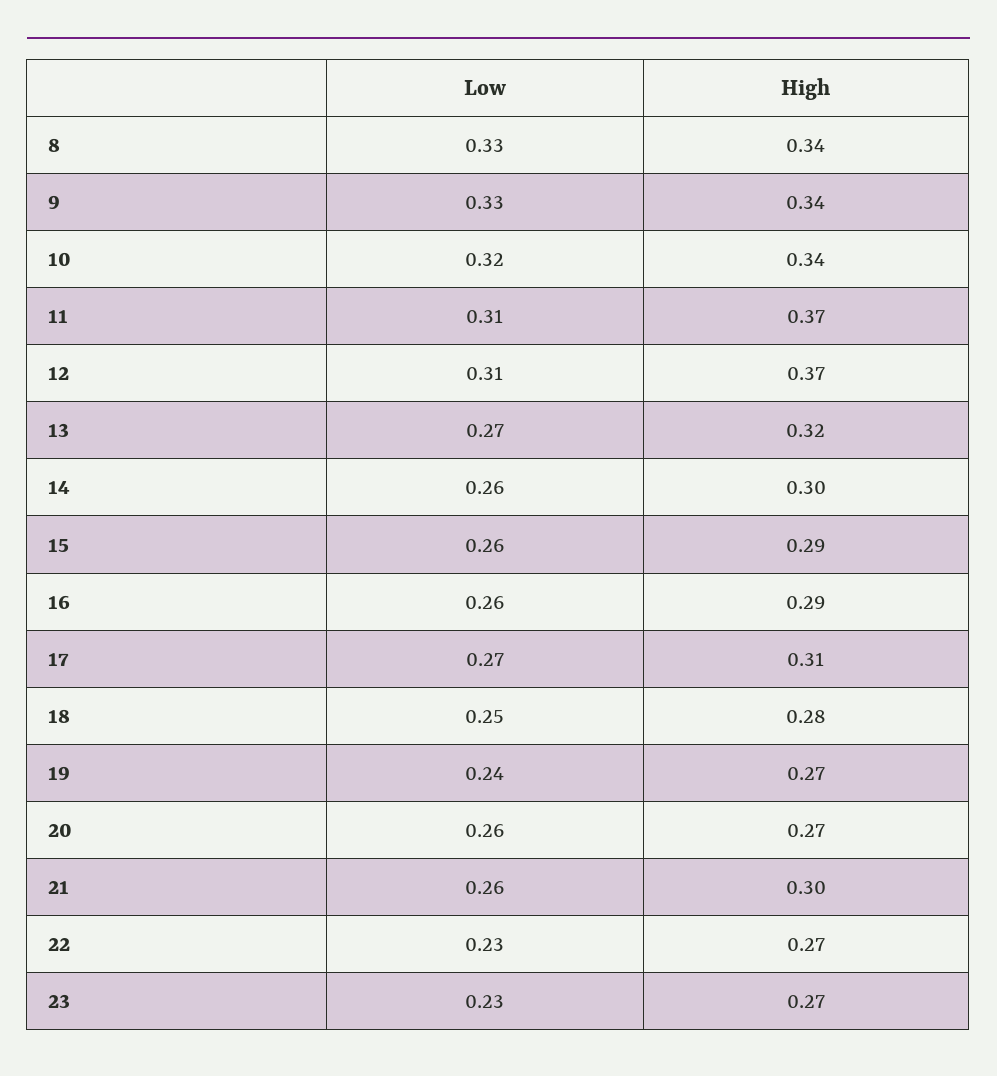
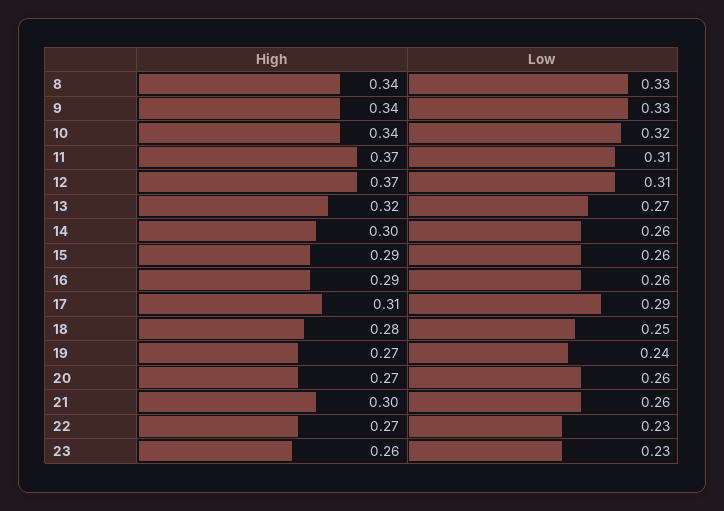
  {
    "Low": {
      "8": 0.33,
      "9": 0.33,
      "10": 0.32,
      "11": 0.31,
      "12": 0.31,
      "13": 0.27,
      "14": 0.26,
      "15": 0.26,
      "16": 0.26,
-     "17": 0.27,
+     "17": 0.29,
      "18": 0.25,
      "19": 0.24,
      "20": 0.26,
      "21": 0.26,
      "22": 0.23,
      "23": 0.23
    },
    "High": {
      "8": 0.34,
      "9": 0.34,
      "10": 0.34,
      "11": 0.37,
      "12": 0.37,
      "13": 0.32,
      "14": 0.3,
      "15": 0.29,
      "16": 0.29,
      "17": 0.31,
      "18": 0.28,
      "19": 0.27,
      "20": 0.27,
      "21": 0.3,
      "22": 0.27,
-     "23": 0.27
+     "23": 0.26
    }
  }

